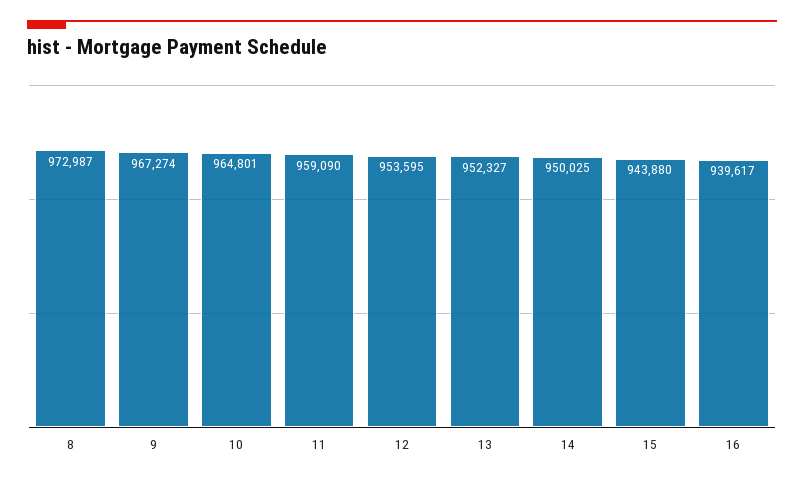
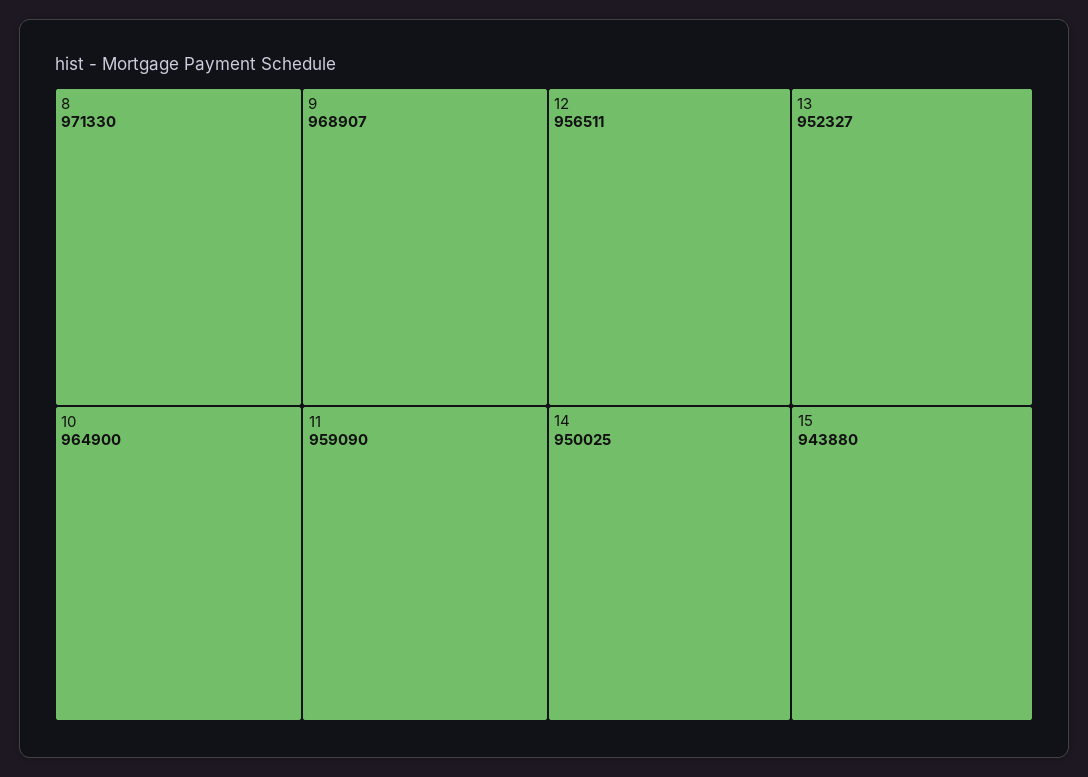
  {
-   "8": 972987,
+   "8": 971330,
-   "9": 967274,
+   "9": 968907,
-   "10": 964801,
+   "10": 964900,
    "11": 959090,
-   "12": 953595,
+   "12": 956511,
    "13": 952327,
    "14": 950025,
-   "15": 943880,
+   "15": 943880
-   "16": 939617
  }

